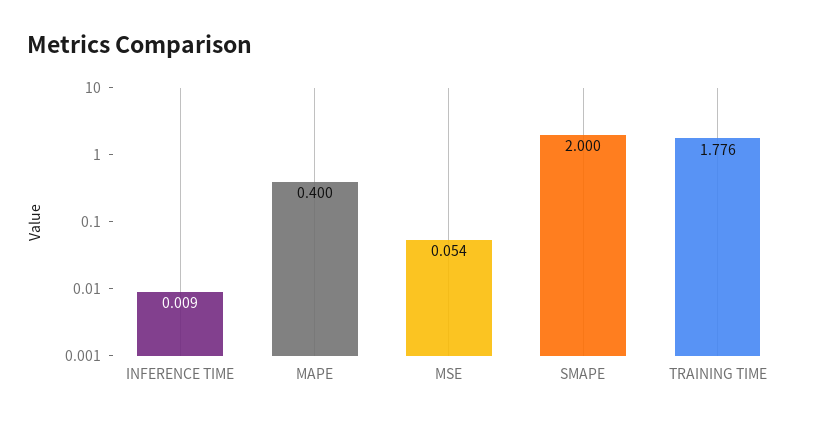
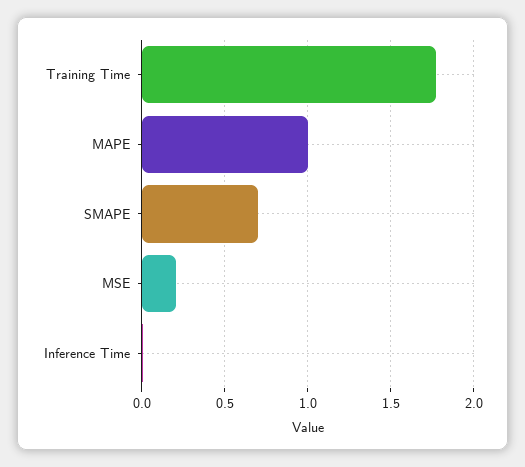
  {
    "INFERENCE TIME": 0.009,
-   "MAPE": 0.4,
+   "MAPE": 1,
-   "MSE": 0.054,
+   "MSE": 0.2,
-   "SMAPE": 2,
+   "SMAPE": 0.7,
    "TRAINING TIME": 1.776
  }

